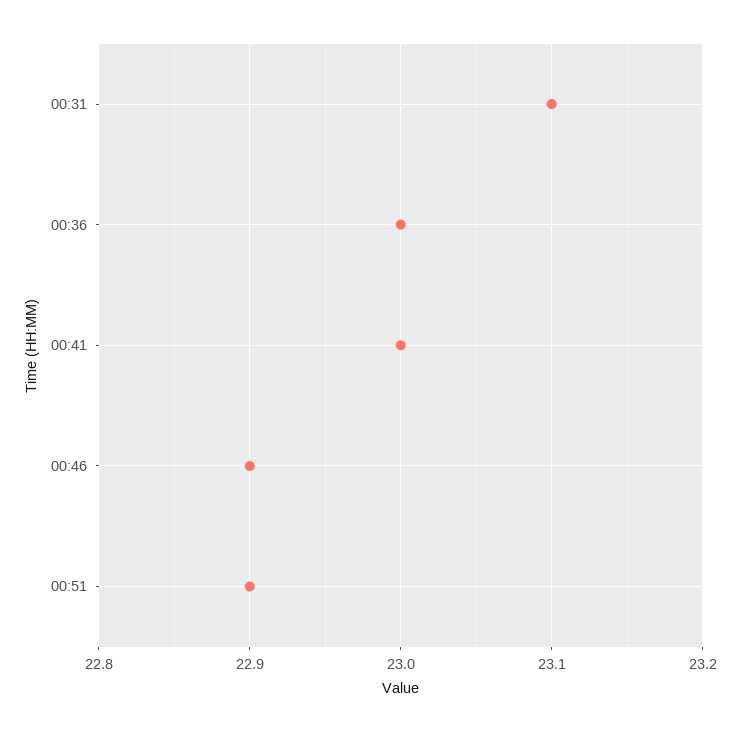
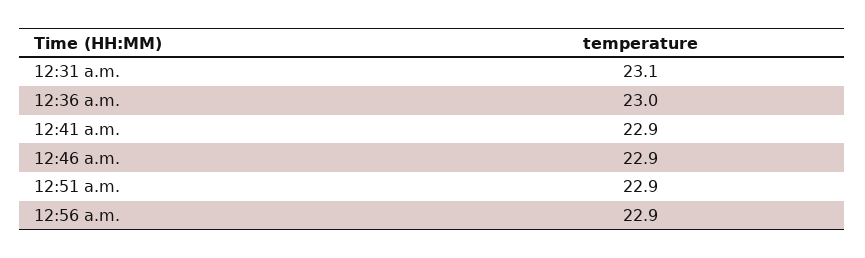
  {
    "00:31": 23.1,
    "00:36": 23,
-   "00:41": 23,
+   "00:41": 22.9,
    "00:46": 22.9,
-   "00:51": 22.9
+   "00:51": 22.9,
+   "12:56 a.m.": 22.9
  }

